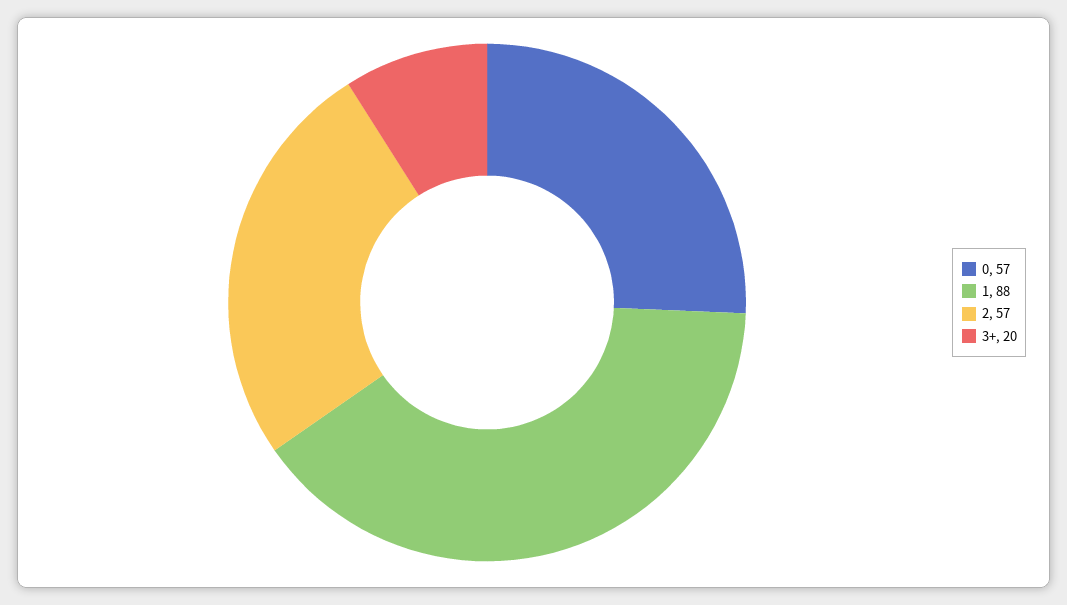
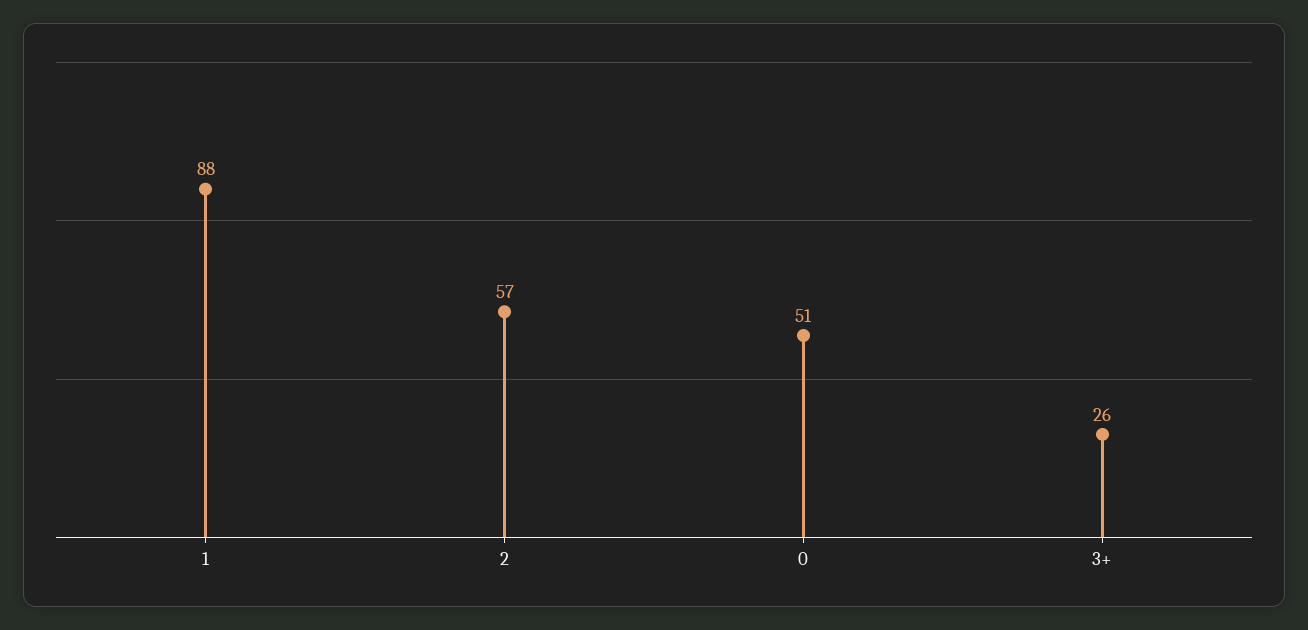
  {
-   "0": 57,
+   "0": 51,
    "1": 88,
    "2": 57,
-   "3+": 20
+   "3+": 26
  }

